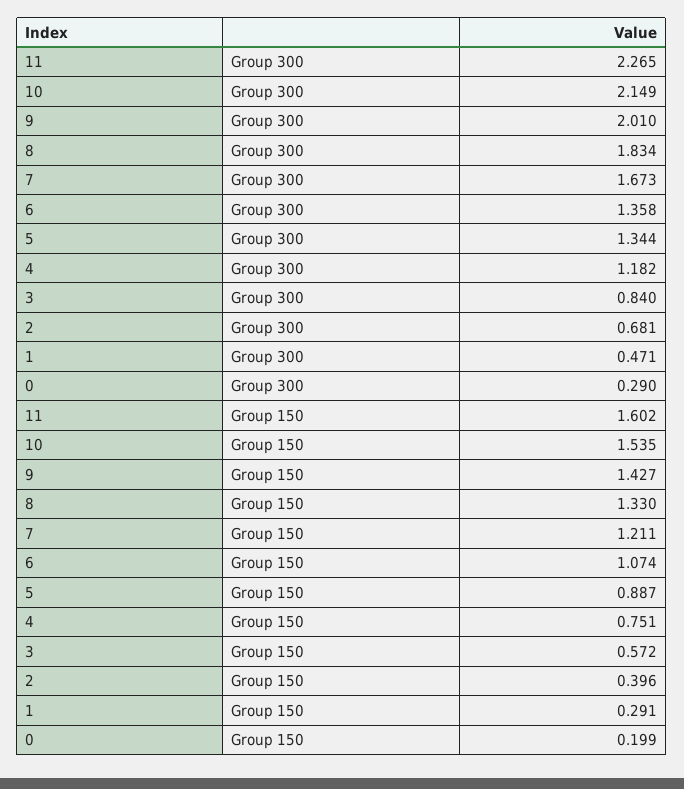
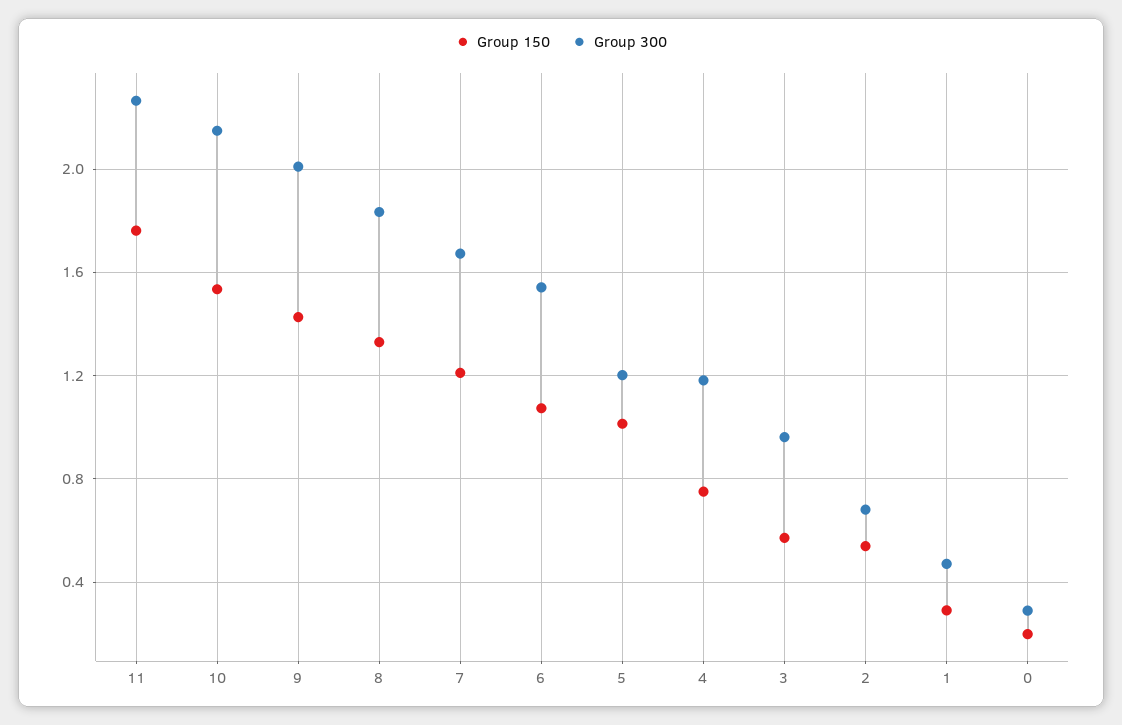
  {
    "Group 300": {
      "11": 2.265,
      "10": 2.149,
      "9": 2.01,
      "8": 1.834,
      "7": 1.673,
-     "6": 1.358,
+     "6": 1.55,
-     "5": 1.344,
+     "5": 1.2,
      "4": 1.182,
-     "3": 0.84,
+     "3": 0.95,
      "2": 0.681,
      "1": 0.471,
      "0": 0.29
    },
    "Group 150": {
-     "11": 1.602,
+     "11": 1.75,
      "10": 1.535,
      "9": 1.427,
      "8": 1.33,
      "7": 1.211,
      "6": 1.074,
-     "5": 0.887,
+     "5": 1,
      "4": 0.751,
      "3": 0.572,
-     "2": 0.396,
+     "2": 0.55,
      "1": 0.291,
      "0": 0.199
    }
  }

